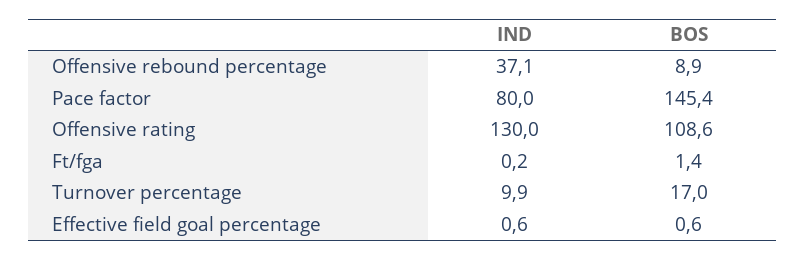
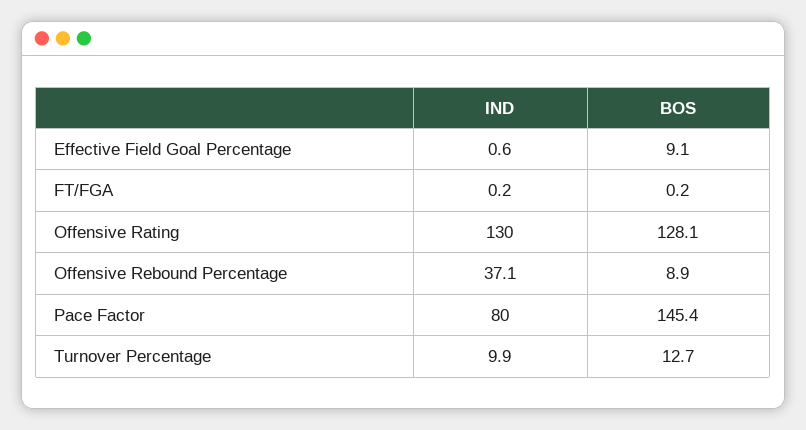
  {
    "IND": {
      "Offensive rebound percentage": 37.1,
      "Pace factor": 80,
      "Offensive rating": 130,
      "Ft/fga": 0.2,
      "Turnover percentage": 9.9,
      "Effective field goal percentage": 0.6
    },
    "BOS": {
      "Offensive rebound percentage": 8.9,
      "Pace factor": 145.4,
-     "Offensive rating": 108.6,
+     "Offensive rating": 128.1,
-     "Ft/fga": 1.4,
+     "Ft/fga": 0.2,
-     "Turnover percentage": 17,
+     "Turnover percentage": 12.7,
-     "Effective field goal percentage": 0.6
+     "Effective field goal percentage": 9.1
    }
  }

